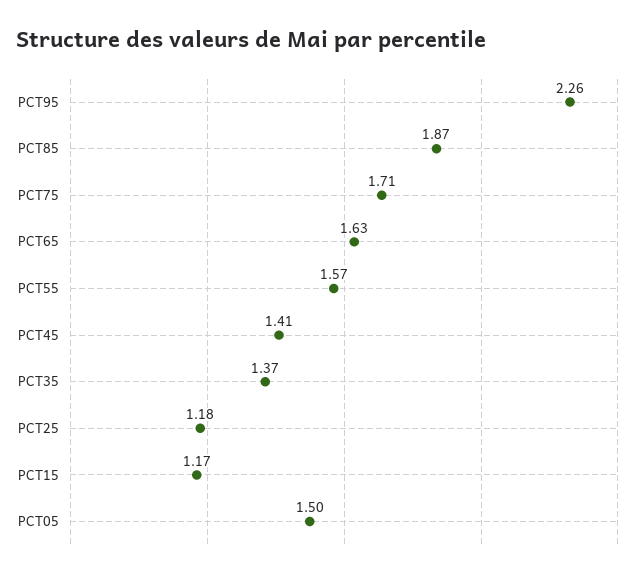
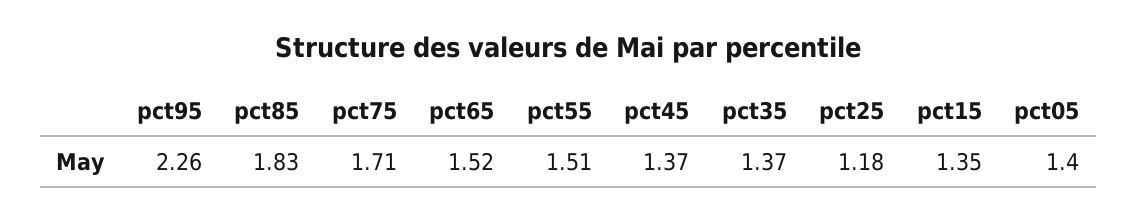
  {
    "PCT95": 2.26,
-   "PCT85": 1.87,
+   "PCT85": 1.83,
    "PCT75": 1.71,
-   "PCT65": 1.63,
+   "PCT65": 1.52,
-   "PCT55": 1.57,
+   "PCT55": 1.51,
-   "PCT45": 1.41,
+   "PCT45": 1.37,
    "PCT35": 1.37,
    "PCT25": 1.18,
-   "PCT15": 1.17,
+   "PCT15": 1.35,
-   "PCT05": 1.5
+   "PCT05": 1.4
  }

